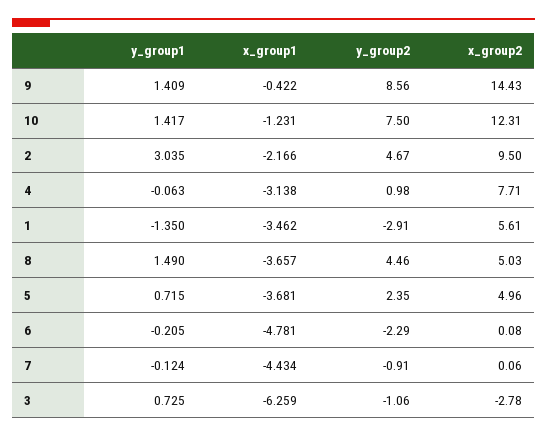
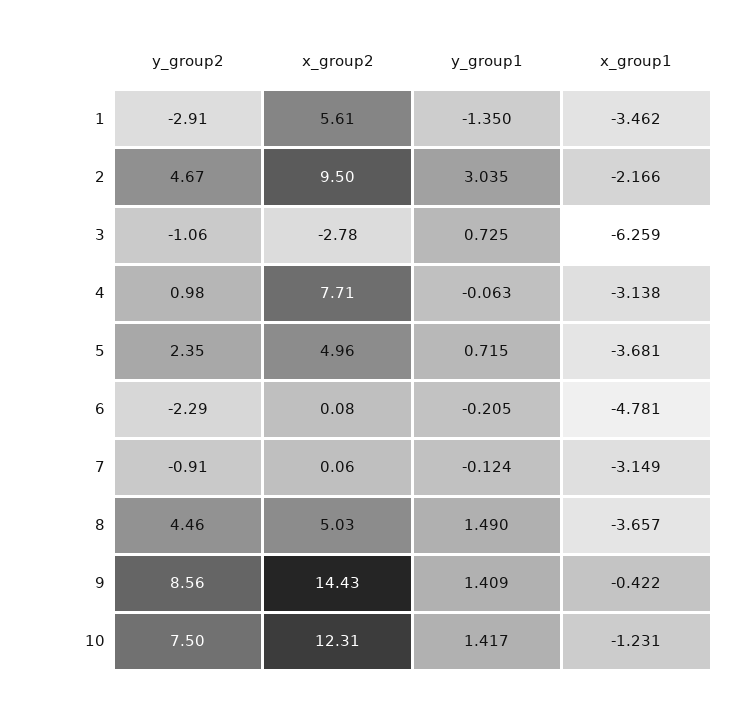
  {
    "y_group1": {
      "9": 1.409,
      "10": 1.417,
      "2": 3.035,
      "4": -0.063,
      "1": -1.35,
      "8": 1.49,
      "5": 0.715,
      "6": -0.205,
      "7": -0.124,
      "3": 0.725
    },
    "x_group1": {
      "9": -0.422,
      "10": -1.231,
      "2": -2.166,
      "4": -3.138,
      "1": -3.462,
      "8": -3.657,
      "5": -3.681,
      "6": -4.781,
-     "7": -4.434,
+     "7": -3.149,
      "3": -6.259
    },
    "y_group2": {
      "9": 8.56,
      "10": 7.5,
      "2": 4.67,
      "4": 0.98,
      "1": -2.91,
      "8": 4.46,
      "5": 2.35,
      "6": -2.29,
      "7": -0.91,
      "3": -1.06
    },
    "x_group2": {
      "9": 14.43,
      "10": 12.31,
      "2": 9.5,
      "4": 7.71,
      "1": 5.61,
      "8": 5.03,
      "5": 4.96,
      "6": 0.08,
      "7": 0.06,
      "3": -2.78
    }
  }

